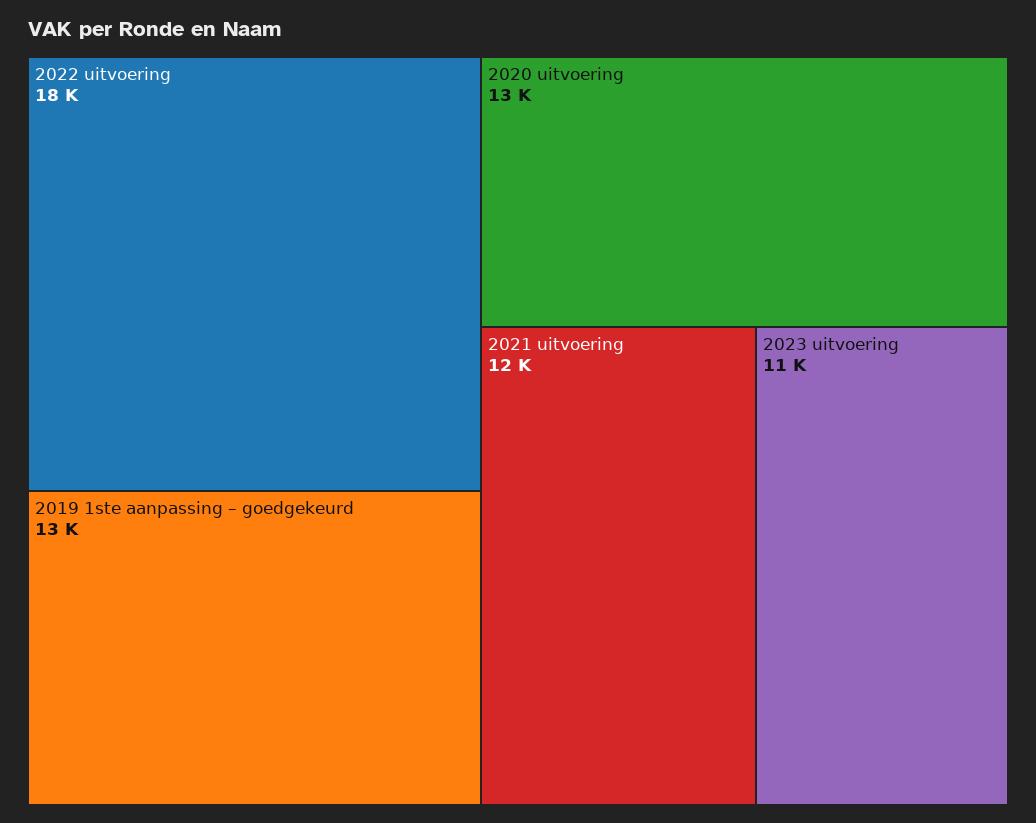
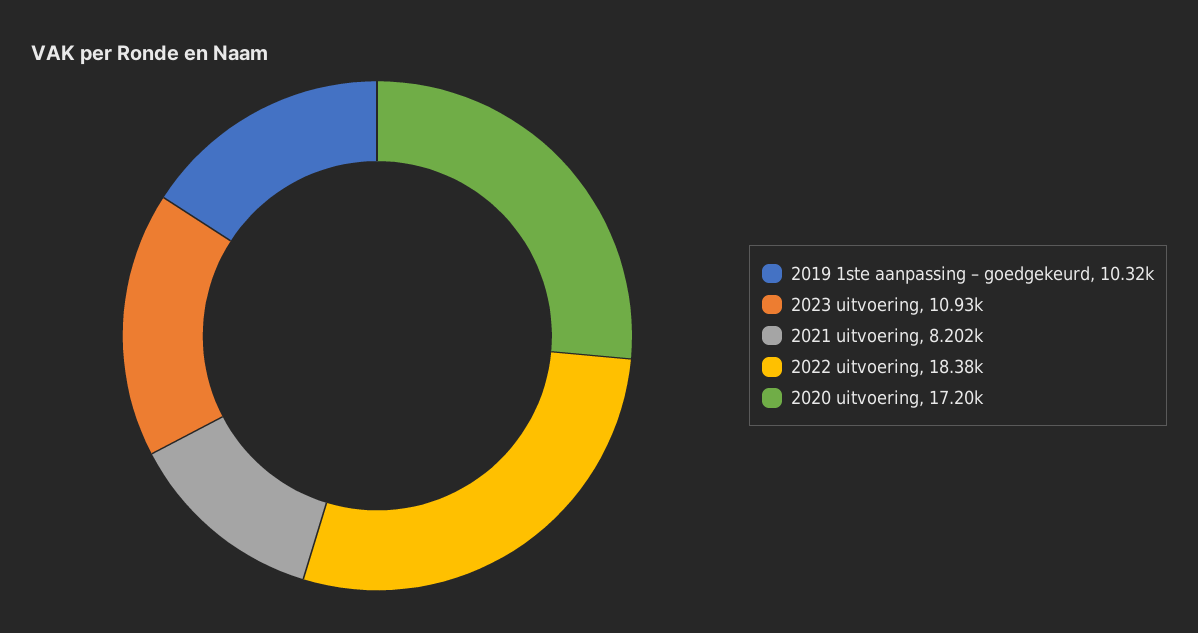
  {
    "2022 uitvoering": 18380,
-   "2019 1ste aanpassing – goedgekeurd": 13000,
+   "2019 1ste aanpassing – goedgekeurd": 10320,
-   "2020 uitvoering": 13000,
+   "2020 uitvoering": 17200,
-   "2021 uitvoering": 12000,
+   "2021 uitvoering": 8202,
    "2023 uitvoering": 10930
  }

